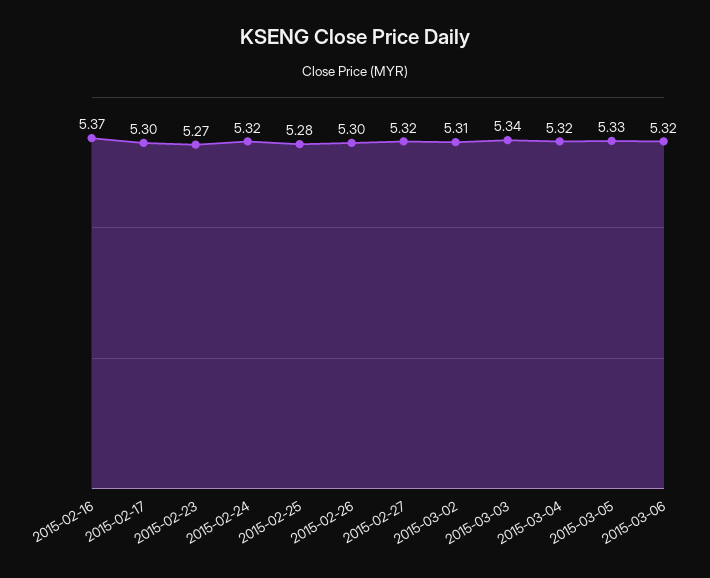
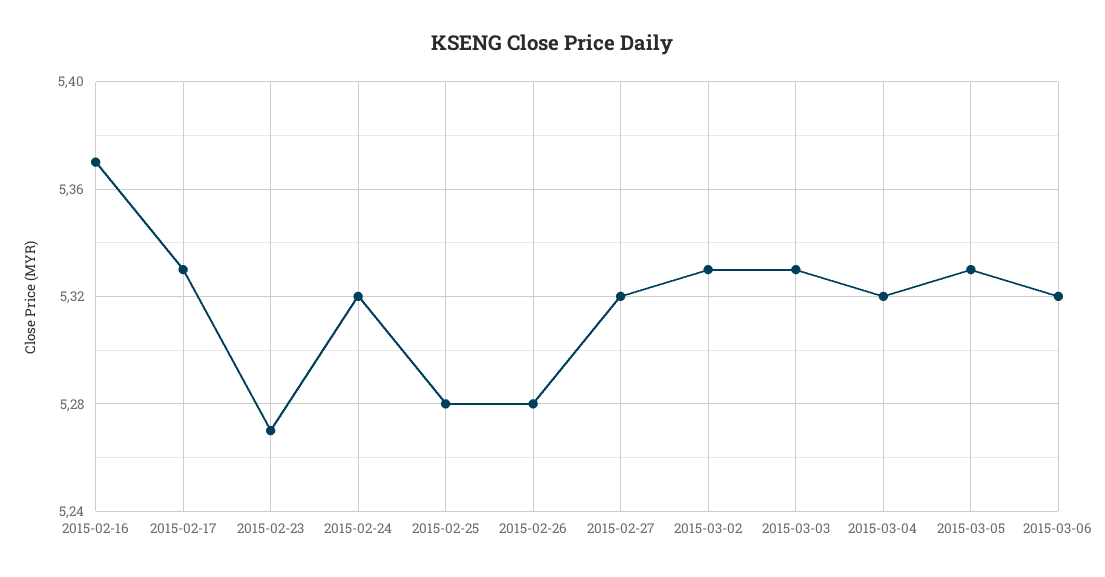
  {
    "2015-02-16": 5.37,
-   "2015-02-17": 5.3,
+   "2015-02-17": 5.33,
    "2015-02-23": 5.27,
    "2015-02-24": 5.32,
    "2015-02-25": 5.28,
-   "2015-02-26": 5.3,
+   "2015-02-26": 5.28,
    "2015-02-27": 5.32,
-   "2015-03-02": 5.31,
+   "2015-03-02": 5.33,
-   "2015-03-03": 5.34,
+   "2015-03-03": 5.33,
    "2015-03-04": 5.32,
    "2015-03-05": 5.33,
    "2015-03-06": 5.32
  }

